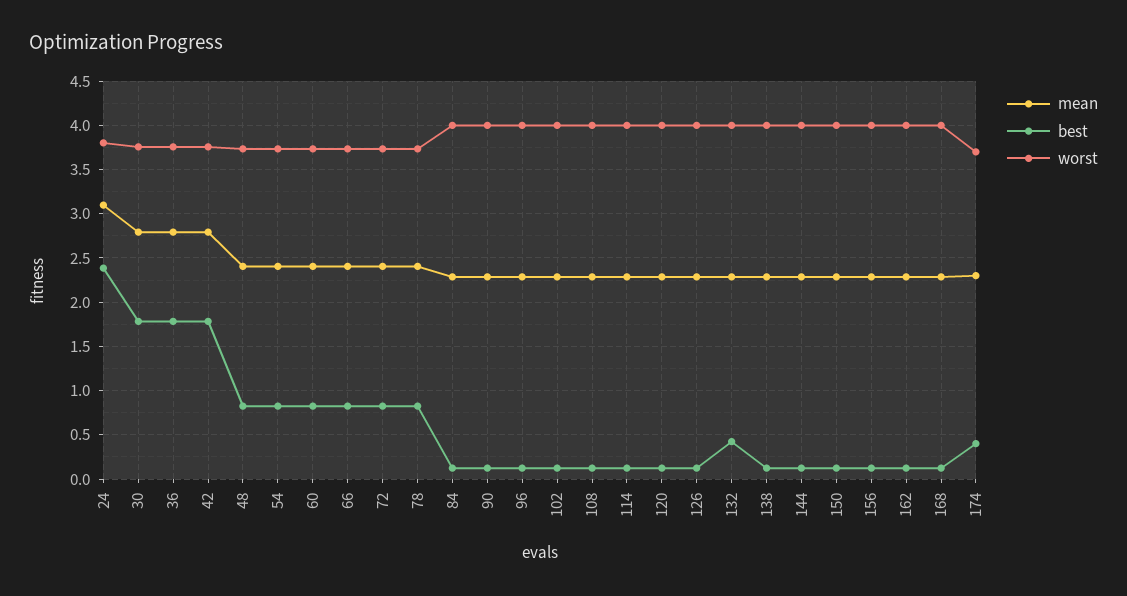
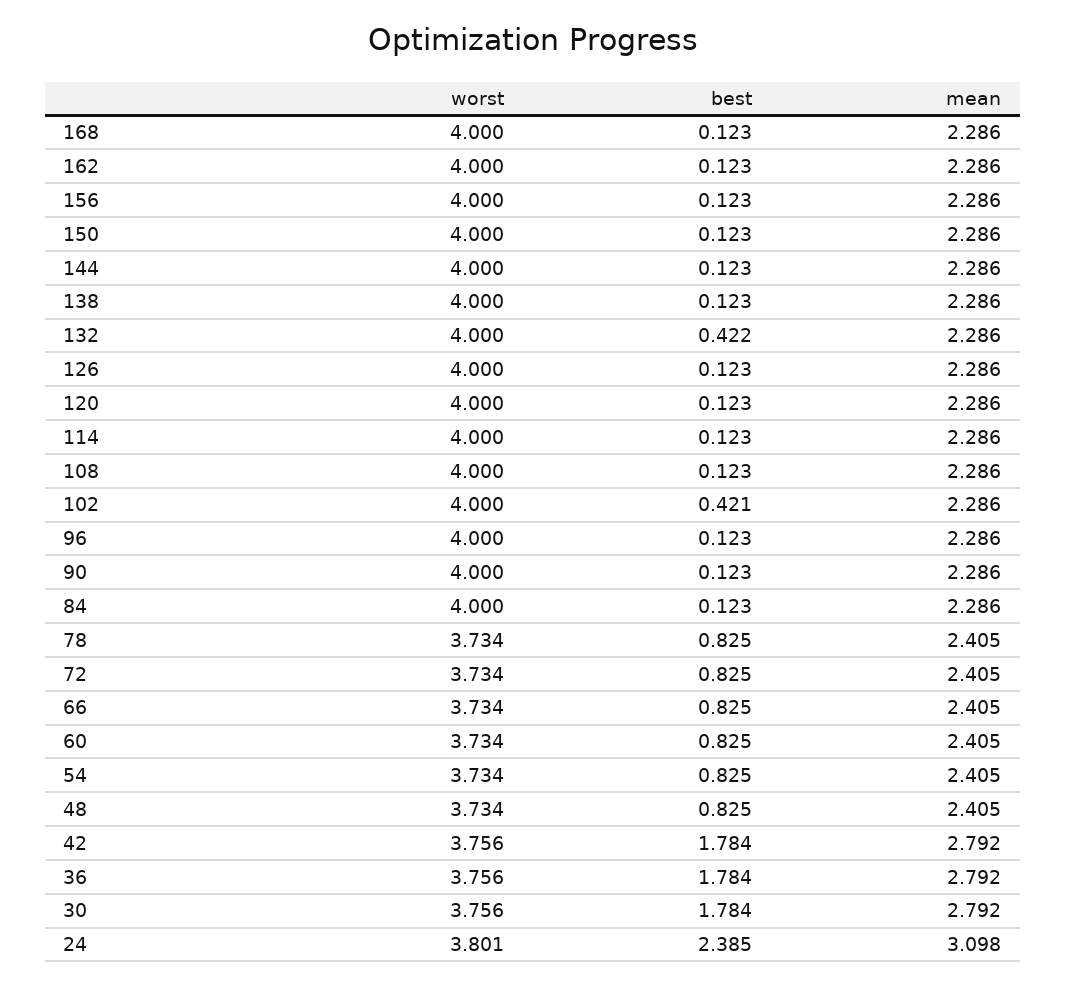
  {
    "mean": {
      "24": 3.098,
      "30": 2.792,
      "36": 2.792,
      "42": 2.792,
      "48": 2.405,
      "54": 2.405,
      "60": 2.405,
      "66": 2.405,
      "72": 2.405,
      "78": 2.405,
      "84": 2.286,
      "90": 2.286,
      "96": 2.286,
      "102": 2.286,
      "108": 2.286,
      "114": 2.286,
      "120": 2.286,
      "126": 2.286,
      "132": 2.286,
      "138": 2.286,
      "144": 2.286,
      "150": 2.286,
      "156": 2.286,
      "162": 2.286,
-     "168": 2.286,
+     "168": 2.286
-     "174": 2.3
    },
    "best": {
      "24": 2.385,
      "30": 1.784,
      "36": 1.784,
      "42": 1.784,
      "48": 0.825,
      "54": 0.825,
      "60": 0.825,
      "66": 0.825,
      "72": 0.825,
      "78": 0.825,
      "84": 0.123,
      "90": 0.123,
      "96": 0.123,
-     "102": 0.1,
+     "102": 0.421,
      "108": 0.123,
      "114": 0.123,
      "120": 0.123,
      "126": 0.123,
      "132": 0.422,
      "138": 0.123,
      "144": 0.123,
      "150": 0.123,
      "156": 0.123,
      "162": 0.123,
-     "168": 0.123,
+     "168": 0.123
-     "174": 0.4
    },
    "worst": {
      "24": 3.801,
      "30": 3.756,
      "36": 3.756,
      "42": 3.756,
      "48": 3.734,
      "54": 3.734,
      "60": 3.734,
      "66": 3.734,
      "72": 3.734,
      "78": 3.734,
      "84": 4,
      "90": 4,
      "96": 4,
      "102": 4,
      "108": 4,
      "114": 4,
      "120": 4,
      "126": 4,
      "132": 4,
      "138": 4,
      "144": 4,
      "150": 4,
      "156": 4,
      "162": 4,
-     "168": 4,
+     "168": 4
-     "174": 3.7
    }
  }

